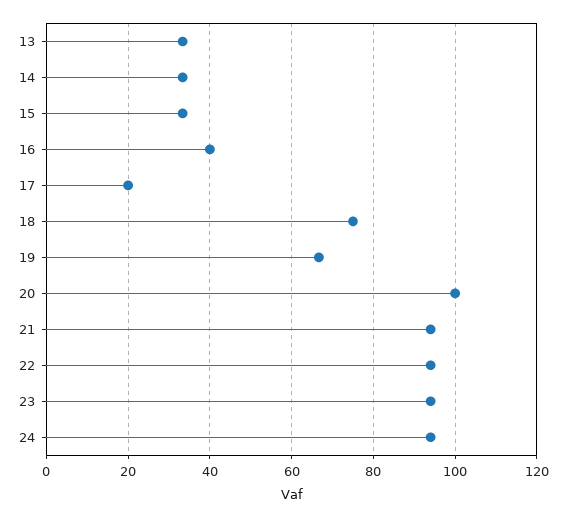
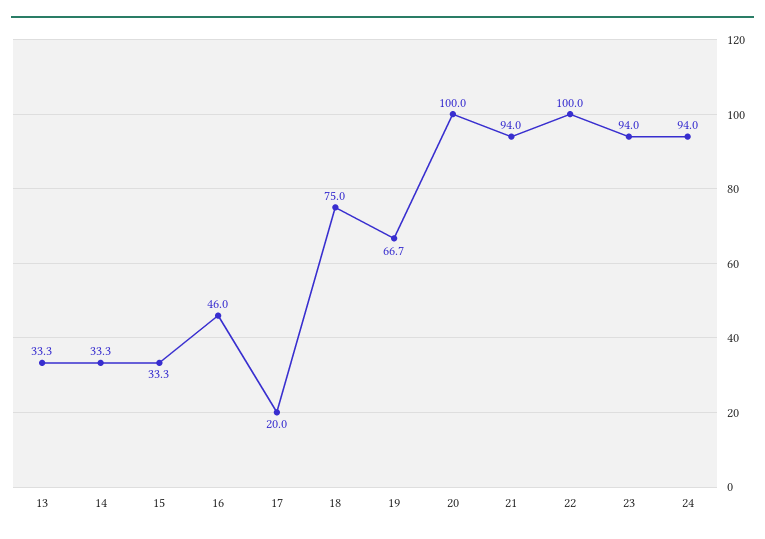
  {
    "13": 33.3,
    "14": 33.3,
    "15": 33.3,
-   "16": 40,
+   "16": 46,
    "17": 20,
    "18": 75,
    "19": 66.7,
    "20": 100,
    "21": 94,
-   "22": 94,
+   "22": 100,
    "23": 94,
    "24": 94
  }

